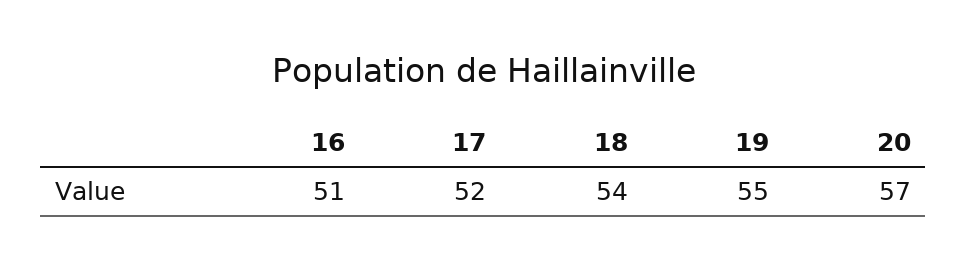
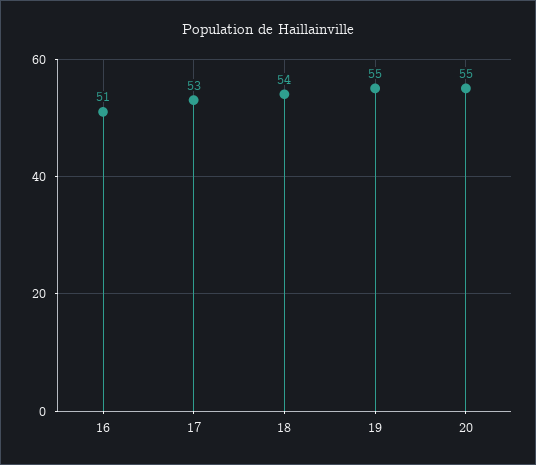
  {
    "16": 51,
-   "17": 52,
+   "17": 53,
    "18": 54,
    "19": 55,
-   "20": 57
+   "20": 55
  }

